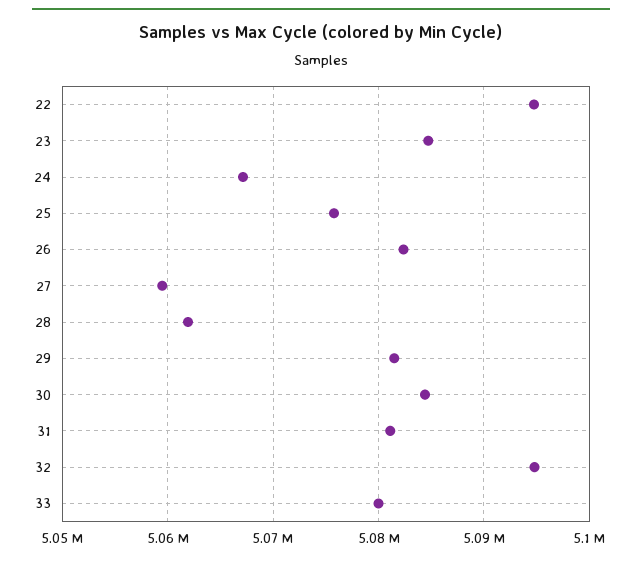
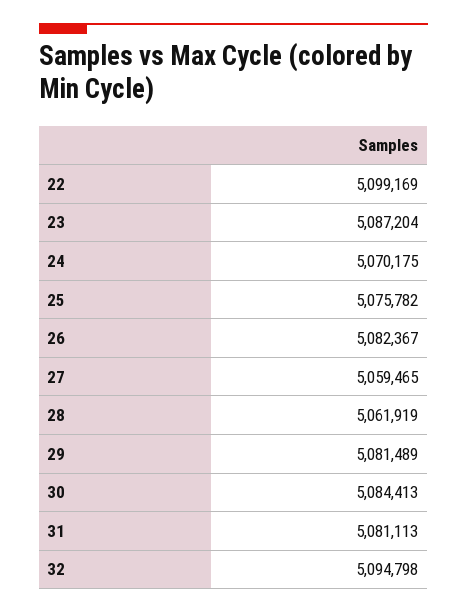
  {
-   "22": 5095000,
+   "22": 5099169,
-   "23": 5085000,
+   "23": 5087204,
-   "24": 5067000,
+   "24": 5070175,
    "25": 5075782,
    "26": 5082367,
    "27": 5059465,
    "28": 5061919,
    "29": 5081489,
    "30": 5084413,
    "31": 5081113,
-   "32": 5094798,
+   "32": 5094798
-   "33": 5080000
  }

